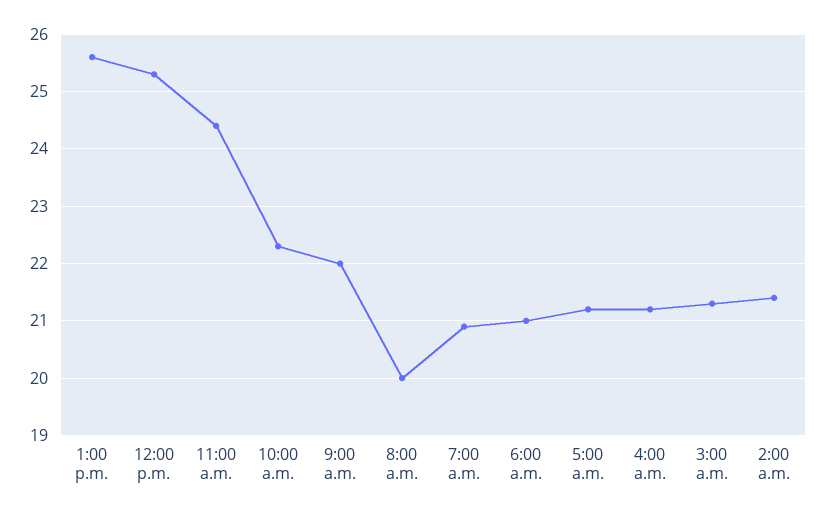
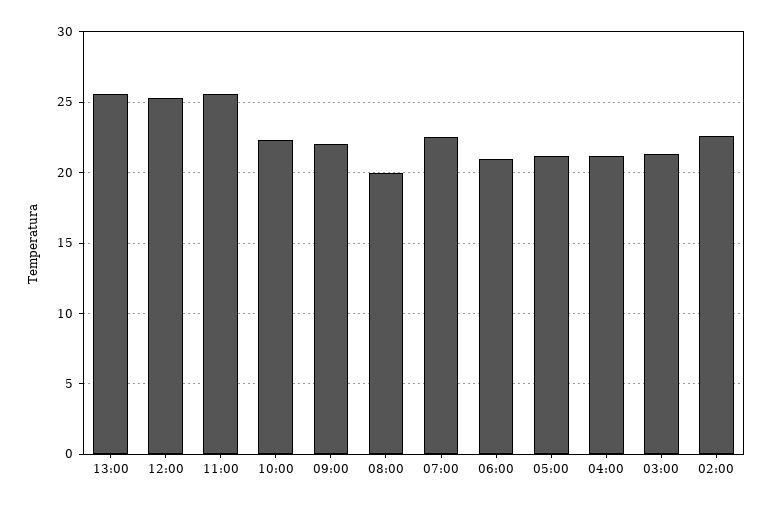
  {
    "1:00 p.m.": 25.5,
    "12:00 p.m.": 25.5,
-   "11:00 a.m.": 24.5,
+   "11:00 a.m.": 25.5,
    "10:00 a.m.": 22.5,
    "9:00 a.m.": 22,
    "8:00 a.m.": 20,
-   "7:00 a.m.": 21,
+   "7:00 a.m.": 22.5,
    "6:00 a.m.": 21,
    "5:00 a.m.": 21,
    "4:00 a.m.": 21,
    "3:00 a.m.": 21.5,
-   "2:00 a.m.": 21.5
+   "2:00 a.m.": 22.5
  }

